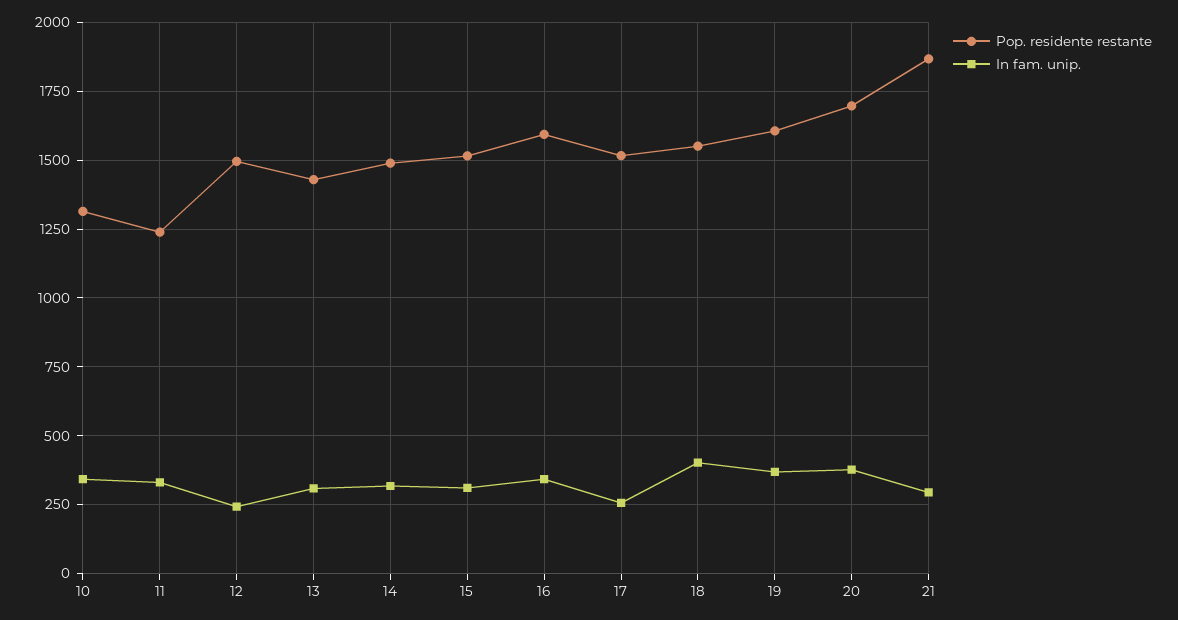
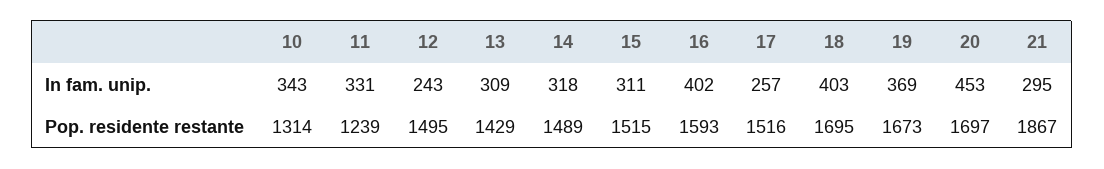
  {
    "Pop. residente restante": {
      "10": 1314,
      "11": 1239,
      "12": 1495,
      "13": 1429,
      "14": 1489,
      "15": 1515,
      "16": 1593,
      "17": 1516,
-     "18": 1550,
+     "18": 1695,
-     "19": 1600,
+     "19": 1673,
      "20": 1697,
      "21": 1867
    },
    "In fam. unip.": {
      "10": 343,
      "11": 331,
      "12": 243,
      "13": 309,
      "14": 318,
      "15": 311,
-     "16": 350,
+     "16": 402,
      "17": 257,
      "18": 403,
      "19": 369,
-     "20": 375,
+     "20": 453,
      "21": 295
    }
  }

